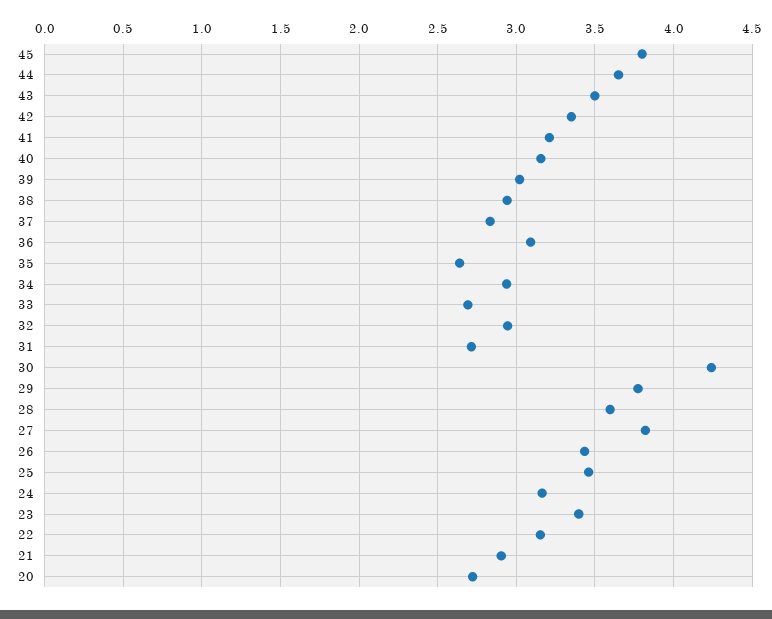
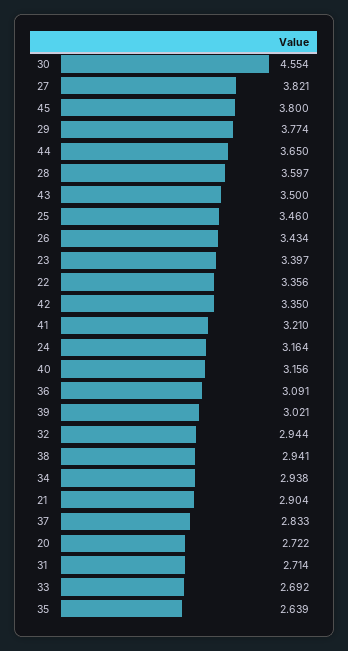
  {
    "45": 3.8,
    "44": 3.65,
    "43": 3.5,
    "42": 3.35,
    "41": 3.21,
    "40": 3.156,
    "39": 3.021,
    "38": 2.941,
    "37": 2.833,
    "36": 3.091,
    "35": 2.639,
    "34": 2.938,
    "33": 2.692,
    "32": 2.944,
    "31": 2.714,
-   "30": 4.25,
+   "30": 4.554,
    "29": 3.774,
    "28": 3.597,
    "27": 3.821,
    "26": 3.434,
    "25": 3.46,
    "24": 3.164,
    "23": 3.397,
-   "22": 3.15,
+   "22": 3.356,
    "21": 2.904,
    "20": 2.722
  }

